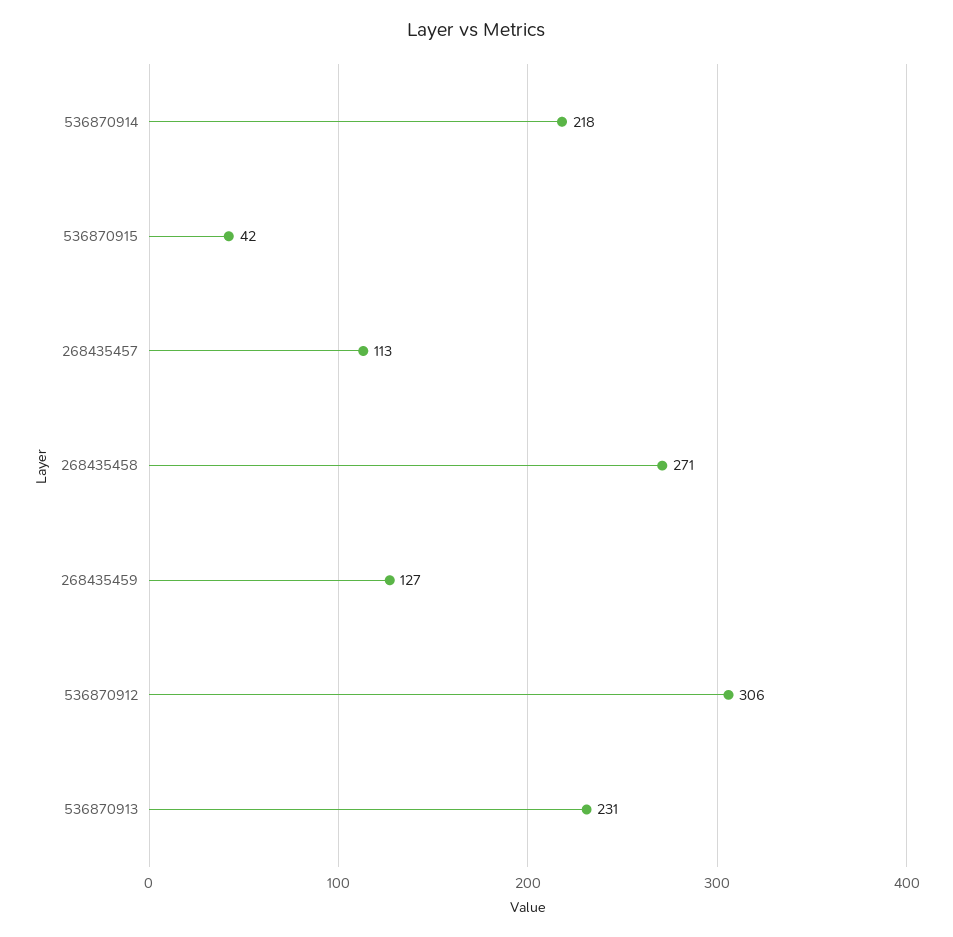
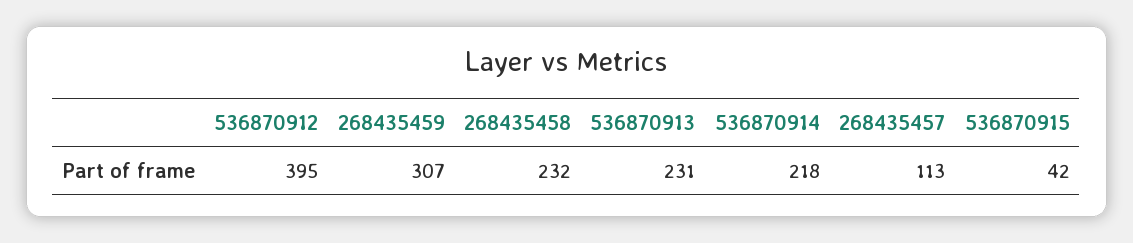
  {
    "536870914": 218,
    "536870915": 42,
    "268435457": 113,
-   "268435458": 271,
+   "268435458": 232,
-   "268435459": 127,
+   "268435459": 307,
-   "536870912": 306,
+   "536870912": 395,
    "536870913": 231
  }

